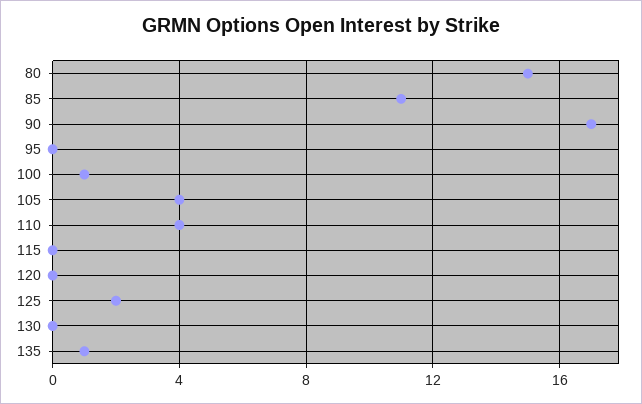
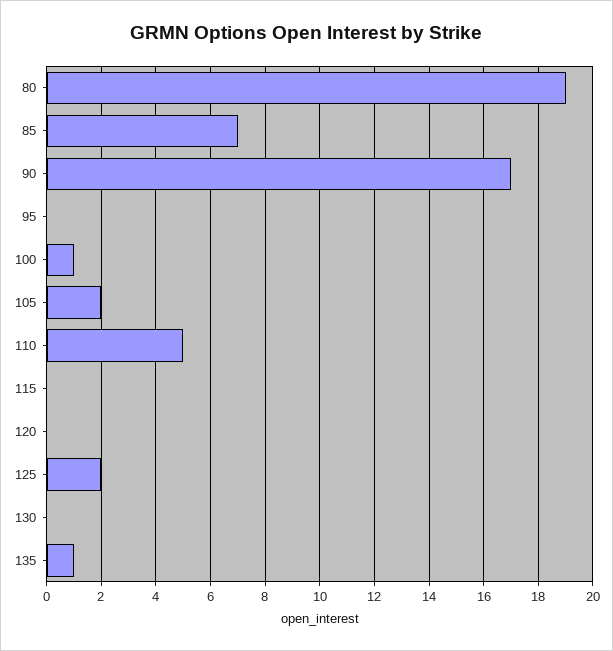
  {
-   "80": 15,
+   "80": 19,
-   "85": 11,
+   "85": 7,
    "90": 17,
    "95": 0,
    "100": 1,
-   "105": 4,
+   "105": 2,
-   "110": 4,
+   "110": 5,
    "115": 0,
    "120": 0,
    "125": 2,
    "130": 0,
    "135": 1
  }

